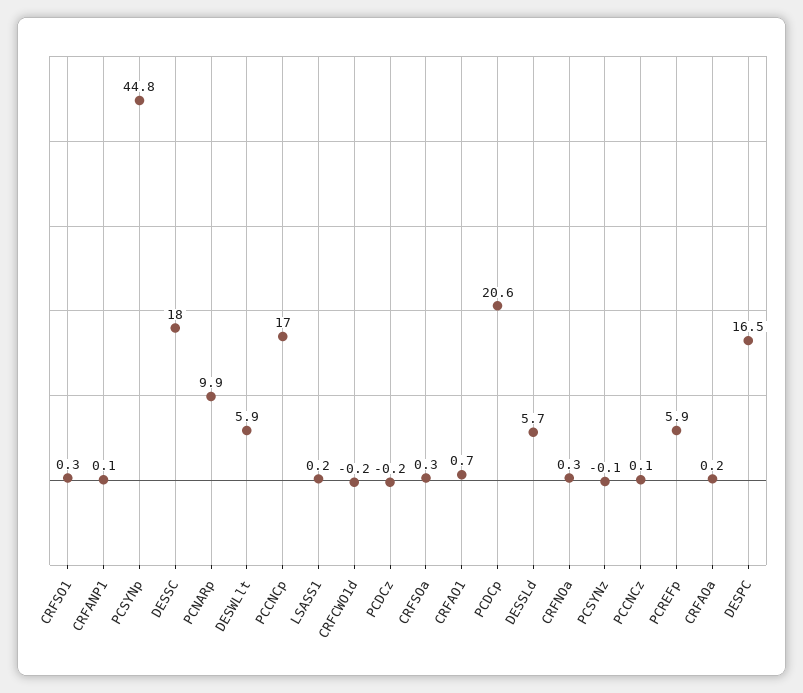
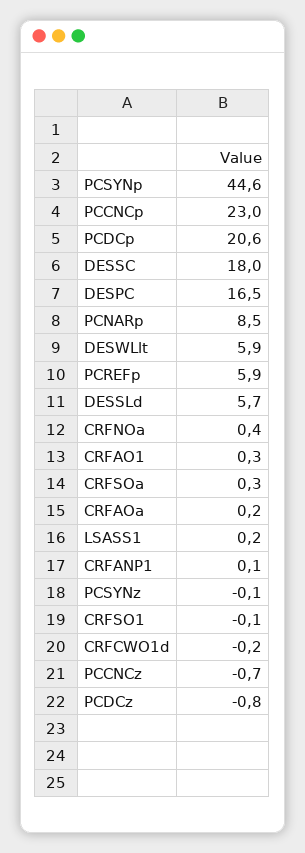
  {
-   "CRFSO1": 0.3,
+   "CRFSO1": -0.1,
    "CRFANP1": 0.1,
-   "PCSYNp": 44.8,
+   "PCSYNp": 44.6,
    "DESSC": 18,
-   "PCNARp": 9.9,
+   "PCNARp": 8.5,
    "DESWLlt": 5.9,
-   "PCCNCp": 17,
+   "PCCNCp": 23,
    "LSASS1": 0.2,
    "CRFCWO1d": -0.2,
-   "PCDCz": -0.2,
+   "PCDCz": -0.8,
    "CRFSOa": 0.3,
-   "CRFAO1": 0.7,
+   "CRFAO1": 0.3,
    "PCDCp": 20.6,
    "DESSLd": 5.7,
-   "CRFNOa": 0.3,
+   "CRFNOa": 0.4,
    "PCSYNz": -0.1,
-   "PCCNCz": 0.1,
+   "PCCNCz": -0.7,
    "PCREFp": 5.9,
    "CRFAOa": 0.2,
    "DESPC": 16.5
  }

